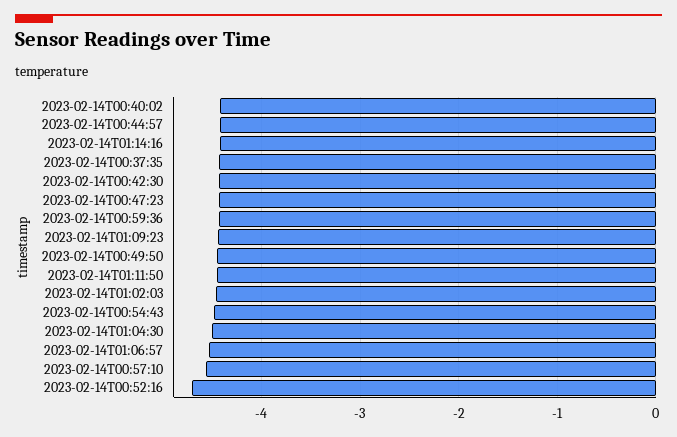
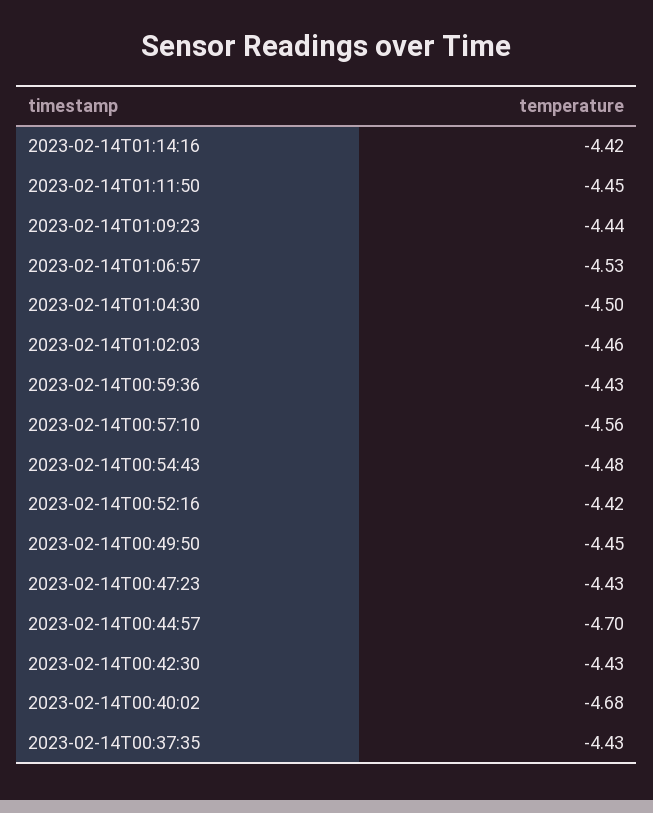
  {
-   "2023-02-14T00:40:02": -4.4,
+   "2023-02-14T00:40:02": -4.68,
-   "2023-02-14T00:44:57": -4.4,
+   "2023-02-14T00:44:57": -4.7,
    "2023-02-14T01:14:16": -4.42,
    "2023-02-14T00:37:35": -4.43,
    "2023-02-14T00:42:30": -4.43,
    "2023-02-14T00:47:23": -4.43,
    "2023-02-14T00:59:36": -4.43,
    "2023-02-14T01:09:23": -4.44,
    "2023-02-14T00:49:50": -4.45,
    "2023-02-14T01:11:50": -4.45,
    "2023-02-14T01:02:03": -4.46,
    "2023-02-14T00:54:43": -4.48,
    "2023-02-14T01:04:30": -4.5,
    "2023-02-14T01:06:57": -4.53,
    "2023-02-14T00:57:10": -4.56,
-   "2023-02-14T00:52:16": -4.7
+   "2023-02-14T00:52:16": -4.42
  }

